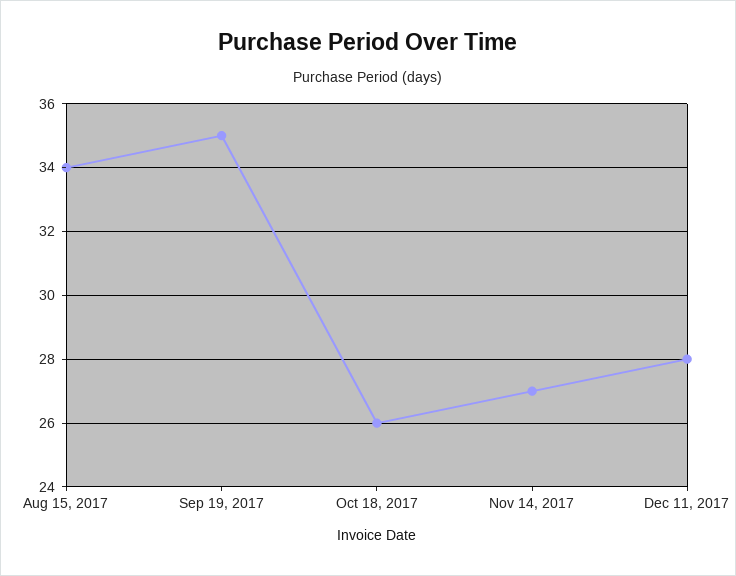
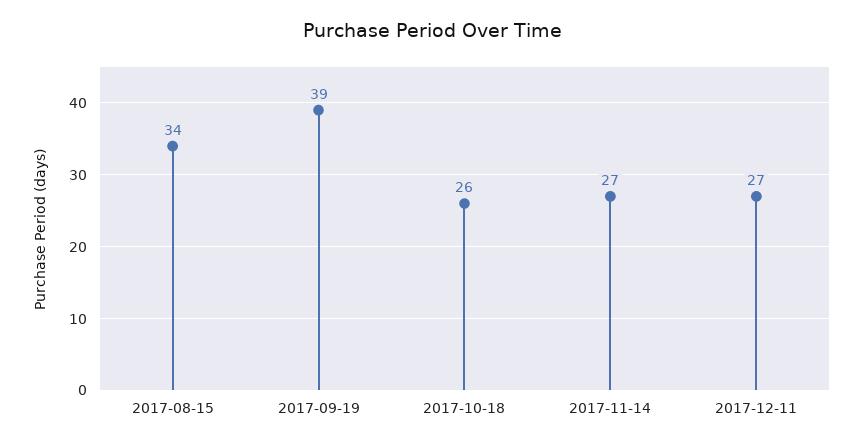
  {
    "Aug 15, 2017": 34,
-   "Sep 19, 2017": 35,
+   "Sep 19, 2017": 39,
    "Oct 18, 2017": 26,
    "Nov 14, 2017": 27,
-   "Dec 11, 2017": 28
+   "Dec 11, 2017": 27
  }

